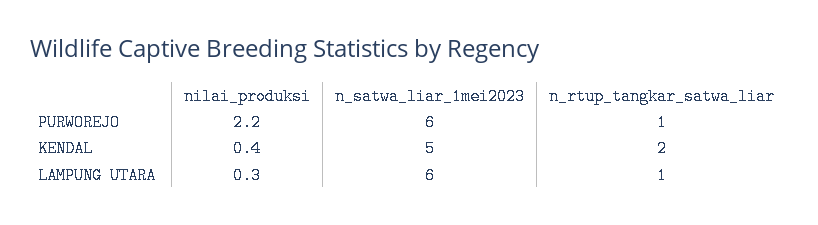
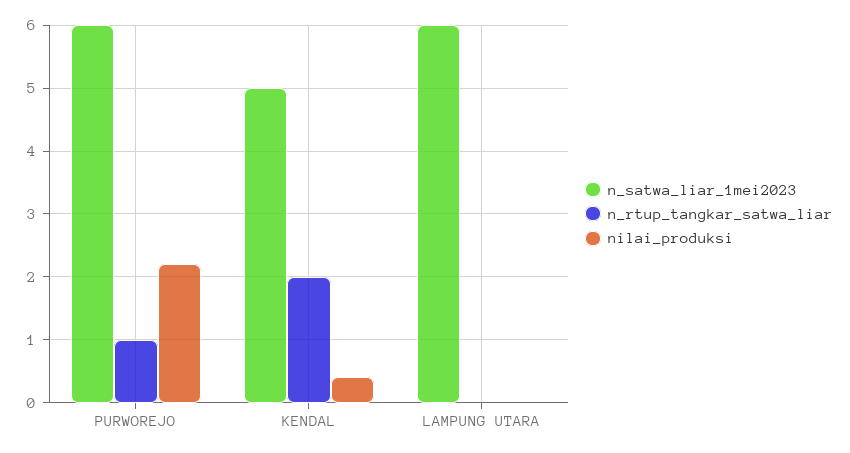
  {
    "nilai_produksi": {
      "PURWOREJO": 2.2,
      "KENDAL": 0.4,
-     "LAMPUNG UTARA": 0.3
+     "LAMPUNG UTARA": 0
    },
    "n_satwa_liar_1mei2023": {
      "PURWOREJO": 6,
      "KENDAL": 5,
      "LAMPUNG UTARA": 6
    },
    "n_rtup_tangkar_satwa_liar": {
      "PURWOREJO": 1,
      "KENDAL": 2,
-     "LAMPUNG UTARA": 1
+     "LAMPUNG UTARA": 0
    }
  }

